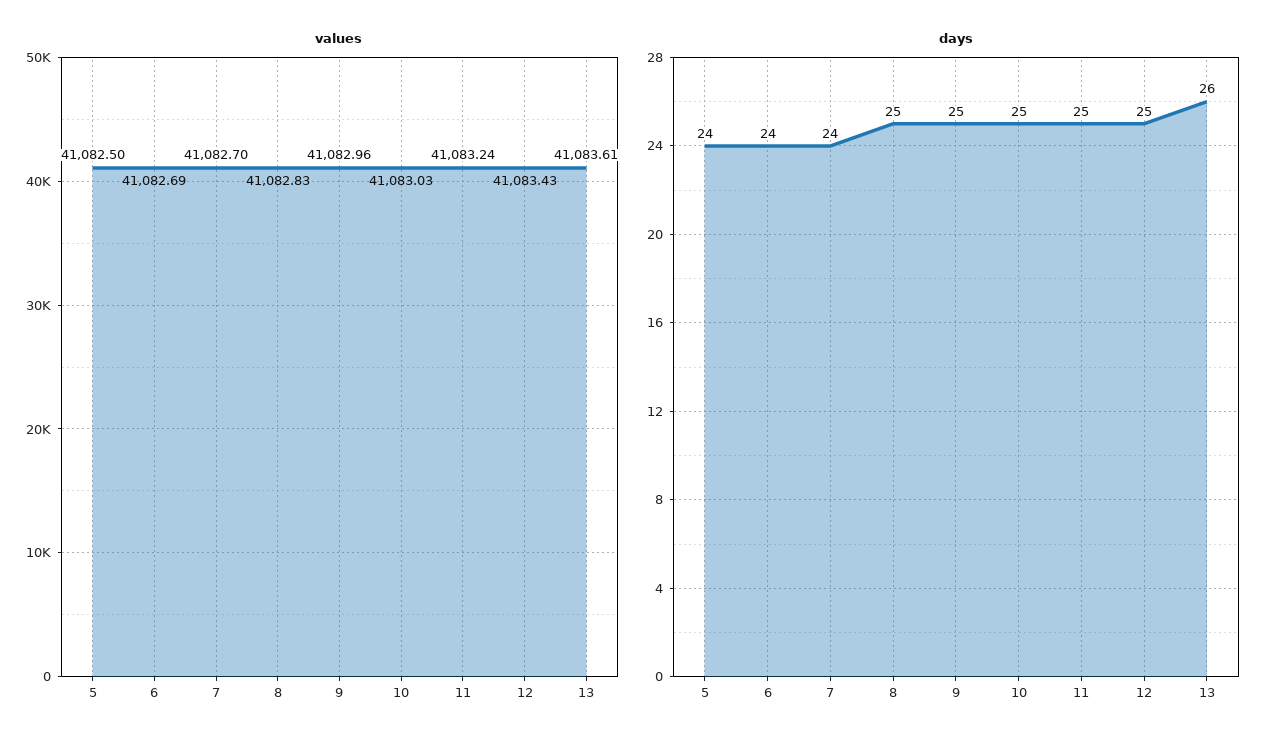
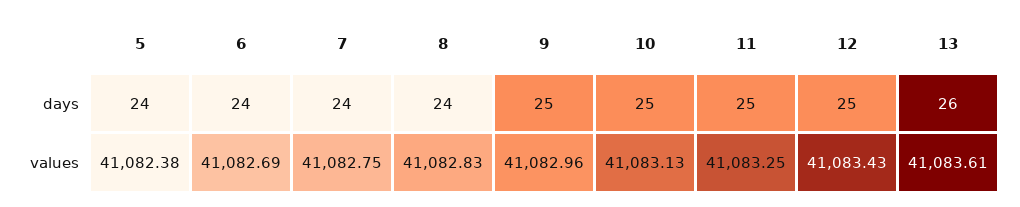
  {
    "values": {
-     "5": 41082.5,
+     "5": 41082.38,
      "6": 41082.69,
-     "7": 41082.7,
+     "7": 41082.75,
      "8": 41082.83,
      "9": 41082.96,
-     "10": 41083.03,
+     "10": 41083.13,
-     "11": 41083.24,
+     "11": 41083.25,
      "12": 41083.43,
      "13": 41083.61
    },
    "days": {
      "5": 24,
      "6": 24,
      "7": 24,
-     "8": 25,
+     "8": 24,
      "9": 25,
      "10": 25,
      "11": 25,
      "12": 25,
      "13": 26
    }
  }

